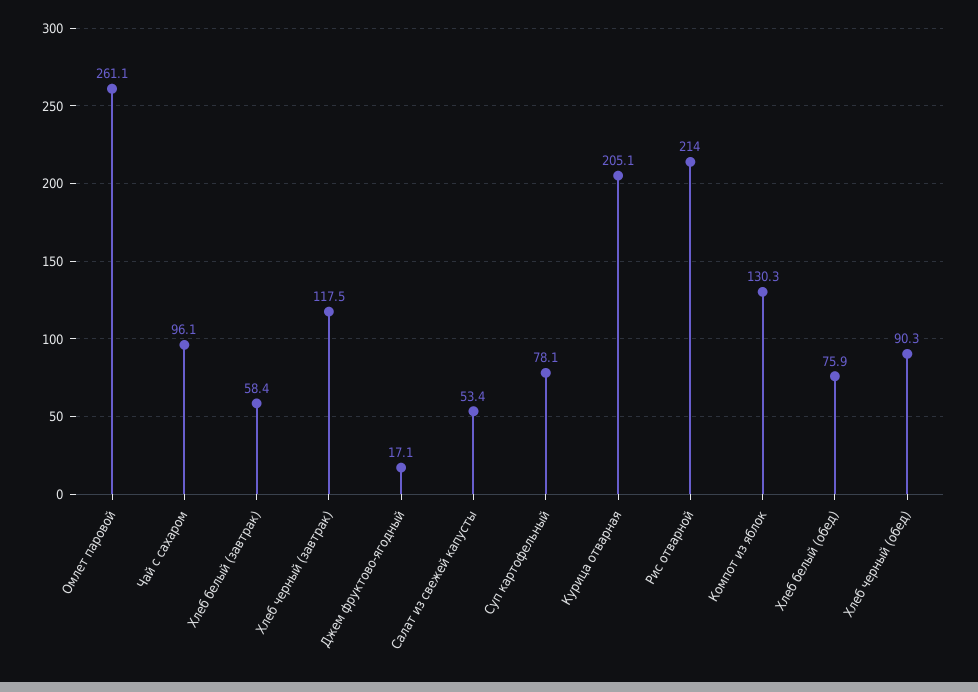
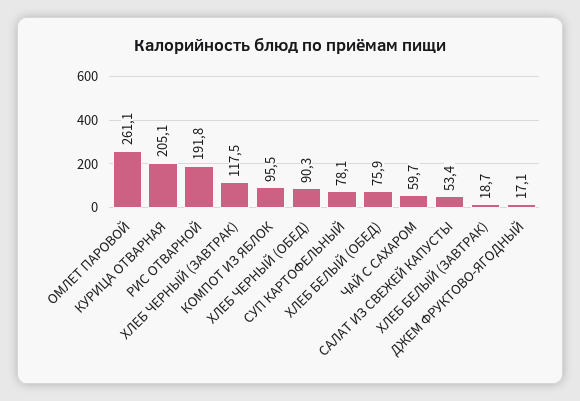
  {
    "Омлет паровой": 261.1,
-   "Чай с сахаром": 96.1,
+   "Чай с сахаром": 59.7,
-   "Хлеб белый (завтрак)": 58.4,
+   "Хлеб белый (завтрак)": 18.7,
    "Хлеб черный (завтрак)": 117.5,
    "Джем фруктово-ягодный": 17.1,
    "Салат из свежей капусты": 53.4,
    "Суп картофельный": 78.1,
    "Курица отварная": 205.1,
-   "Рис отварной": 214,
+   "Рис отварной": 191.8,
-   "Компот из яблок": 130.3,
+   "Компот из яблок": 95.5,
    "Хлеб белый (обед)": 75.9,
    "Хлеб черный (обед)": 90.3
  }

